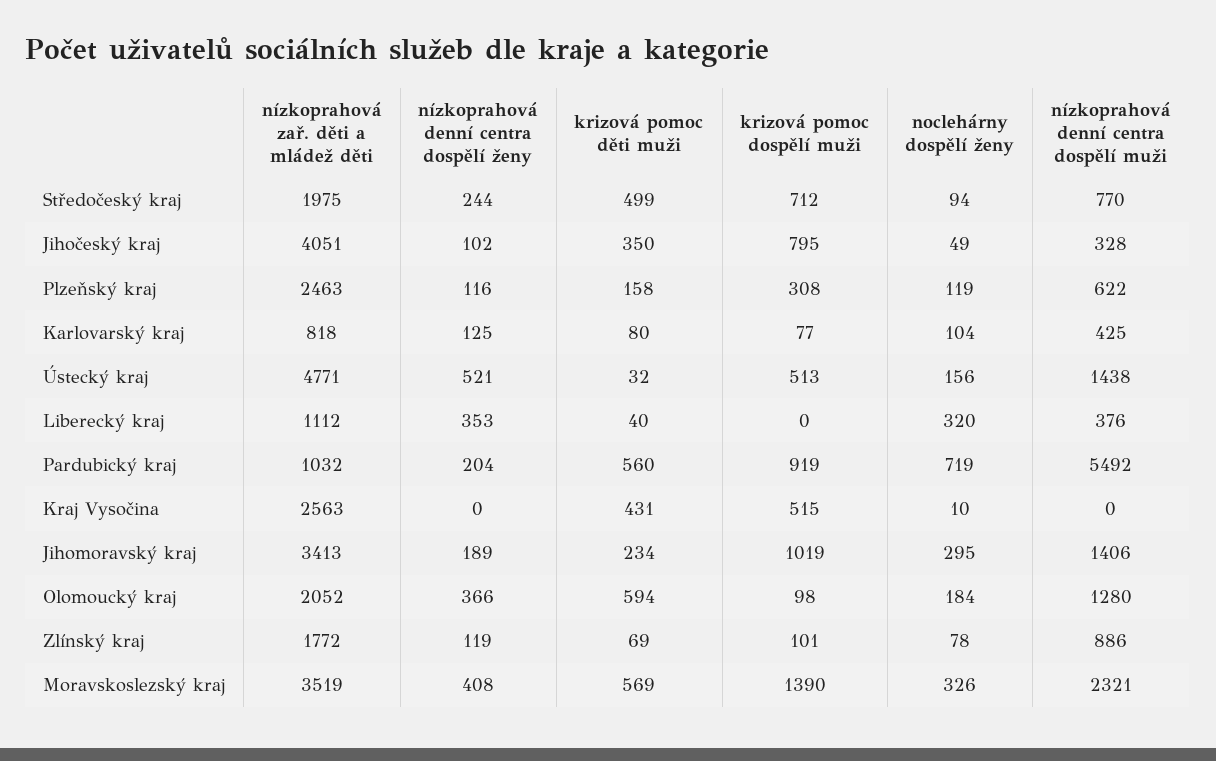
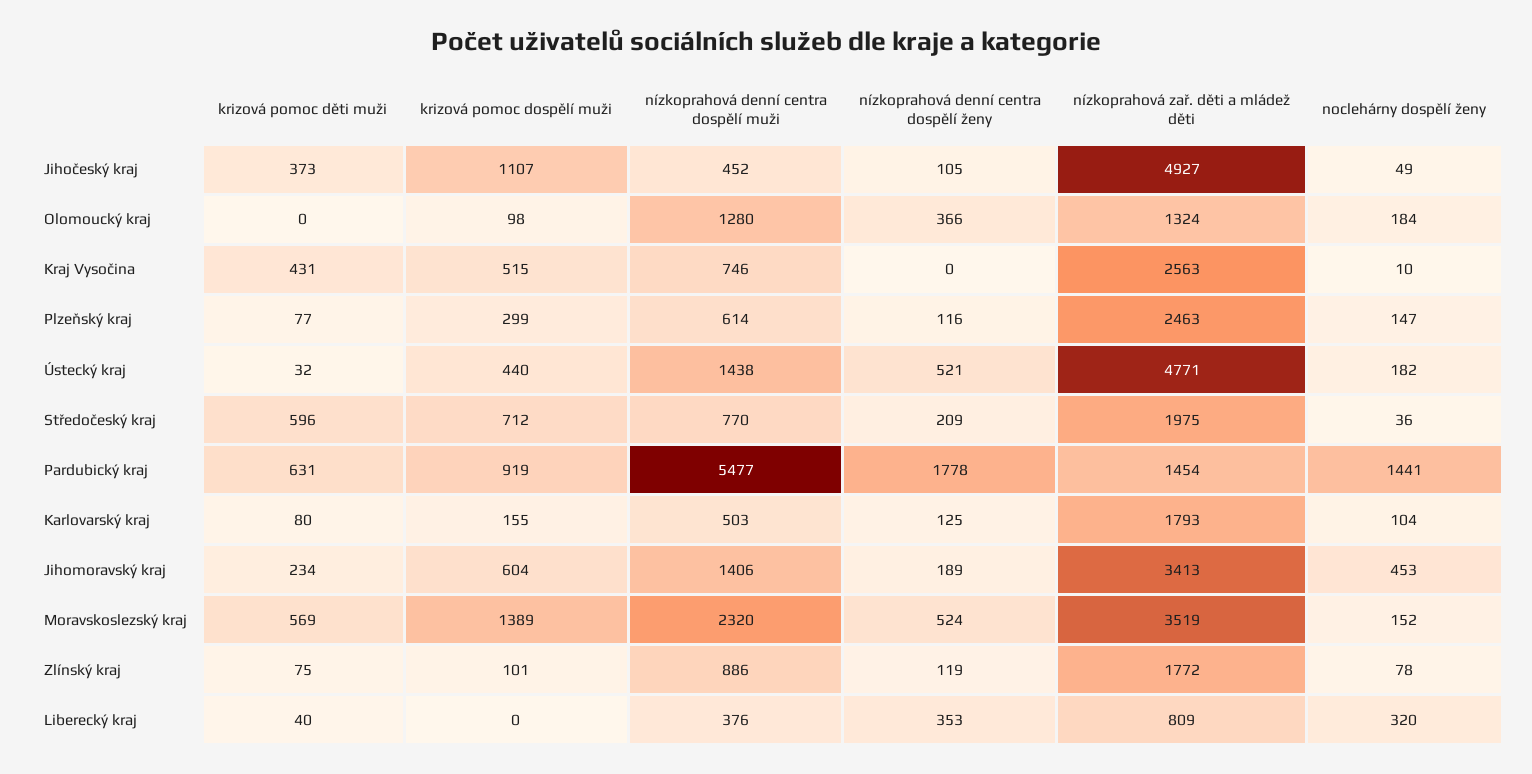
  {
    "nízkoprahová zař. děti a mládež děti": {
      "Středočeský kraj": 1975,
-     "Jihočeský kraj": 4051,
+     "Jihočeský kraj": 4927,
      "Plzeňský kraj": 2463,
-     "Karlovarský kraj": 818,
+     "Karlovarský kraj": 1793,
      "Ústecký kraj": 4771,
-     "Liberecký kraj": 1112,
+     "Liberecký kraj": 809,
-     "Pardubický kraj": 1032,
+     "Pardubický kraj": 1454,
      "Kraj Vysočina": 2563,
      "Jihomoravský kraj": 3413,
-     "Olomoucký kraj": 2052,
+     "Olomoucký kraj": 1324,
      "Zlínský kraj": 1772,
      "Moravskoslezský kraj": 3519
    },
    "nízkoprahová denní centra dospělí ženy": {
-     "Středočeský kraj": 244,
+     "Středočeský kraj": 209,
-     "Jihočeský kraj": 102,
+     "Jihočeský kraj": 105,
      "Plzeňský kraj": 116,
      "Karlovarský kraj": 125,
      "Ústecký kraj": 521,
      "Liberecký kraj": 353,
-     "Pardubický kraj": 204,
+     "Pardubický kraj": 1778,
      "Kraj Vysočina": 0,
      "Jihomoravský kraj": 189,
      "Olomoucký kraj": 366,
      "Zlínský kraj": 119,
-     "Moravskoslezský kraj": 408
+     "Moravskoslezský kraj": 524
    },
    "krizová pomoc děti muži": {
-     "Středočeský kraj": 499,
+     "Středočeský kraj": 596,
-     "Jihočeský kraj": 350,
+     "Jihočeský kraj": 373,
-     "Plzeňský kraj": 158,
+     "Plzeňský kraj": 77,
      "Karlovarský kraj": 80,
      "Ústecký kraj": 32,
      "Liberecký kraj": 40,
-     "Pardubický kraj": 560,
+     "Pardubický kraj": 631,
      "Kraj Vysočina": 431,
      "Jihomoravský kraj": 234,
-     "Olomoucký kraj": 594,
+     "Olomoucký kraj": 0,
-     "Zlínský kraj": 69,
+     "Zlínský kraj": 75,
      "Moravskoslezský kraj": 569
    },
    "krizová pomoc dospělí muži": {
      "Středočeský kraj": 712,
-     "Jihočeský kraj": 795,
+     "Jihočeský kraj": 1107,
-     "Plzeňský kraj": 308,
+     "Plzeňský kraj": 299,
-     "Karlovarský kraj": 77,
+     "Karlovarský kraj": 155,
-     "Ústecký kraj": 513,
+     "Ústecký kraj": 440,
      "Liberecký kraj": 0,
      "Pardubický kraj": 919,
      "Kraj Vysočina": 515,
-     "Jihomoravský kraj": 1019,
+     "Jihomoravský kraj": 604,
      "Olomoucký kraj": 98,
      "Zlínský kraj": 101,
-     "Moravskoslezský kraj": 1390
+     "Moravskoslezský kraj": 1389
    },
    "noclehárny dospělí ženy": {
-     "Středočeský kraj": 94,
+     "Středočeský kraj": 36,
      "Jihočeský kraj": 49,
-     "Plzeňský kraj": 119,
+     "Plzeňský kraj": 147,
      "Karlovarský kraj": 104,
-     "Ústecký kraj": 156,
+     "Ústecký kraj": 182,
      "Liberecký kraj": 320,
-     "Pardubický kraj": 719,
+     "Pardubický kraj": 1441,
      "Kraj Vysočina": 10,
-     "Jihomoravský kraj": 295,
+     "Jihomoravský kraj": 453,
      "Olomoucký kraj": 184,
      "Zlínský kraj": 78,
-     "Moravskoslezský kraj": 326
+     "Moravskoslezský kraj": 152
    },
    "nízkoprahová denní centra dospělí muži": {
      "Středočeský kraj": 770,
-     "Jihočeský kraj": 328,
+     "Jihočeský kraj": 452,
-     "Plzeňský kraj": 622,
+     "Plzeňský kraj": 614,
-     "Karlovarský kraj": 425,
+     "Karlovarský kraj": 503,
      "Ústecký kraj": 1438,
      "Liberecký kraj": 376,
-     "Pardubický kraj": 5492,
+     "Pardubický kraj": 5477,
-     "Kraj Vysočina": 0,
+     "Kraj Vysočina": 746,
      "Jihomoravský kraj": 1406,
      "Olomoucký kraj": 1280,
      "Zlínský kraj": 886,
-     "Moravskoslezský kraj": 2321
+     "Moravskoslezský kraj": 2320
    }
  }

